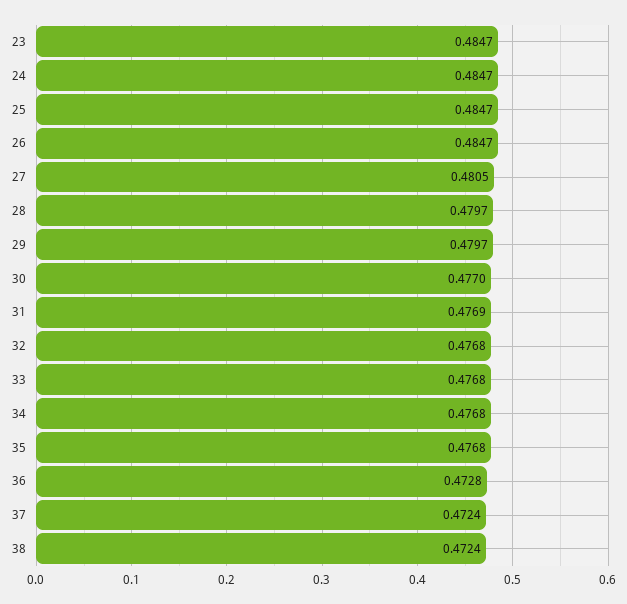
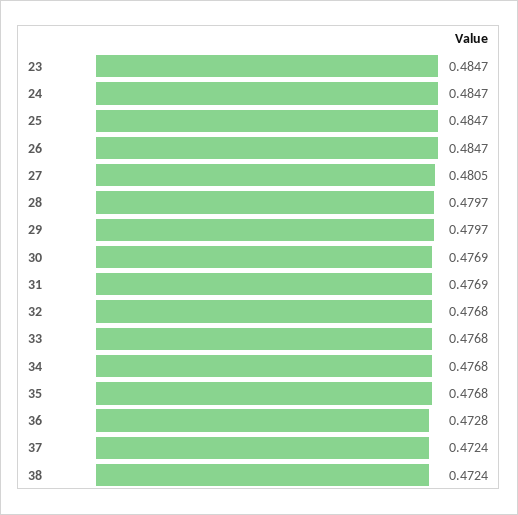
  {
    "23": 0.4847,
    "24": 0.4847,
    "25": 0.4847,
    "26": 0.4847,
    "27": 0.4805,
    "28": 0.4797,
    "29": 0.4797,
-   "30": 0.477,
+   "30": 0.4769,
    "31": 0.4769,
    "32": 0.4768,
    "33": 0.4768,
    "34": 0.4768,
    "35": 0.4768,
    "36": 0.4728,
    "37": 0.4724,
    "38": 0.4724
  }

